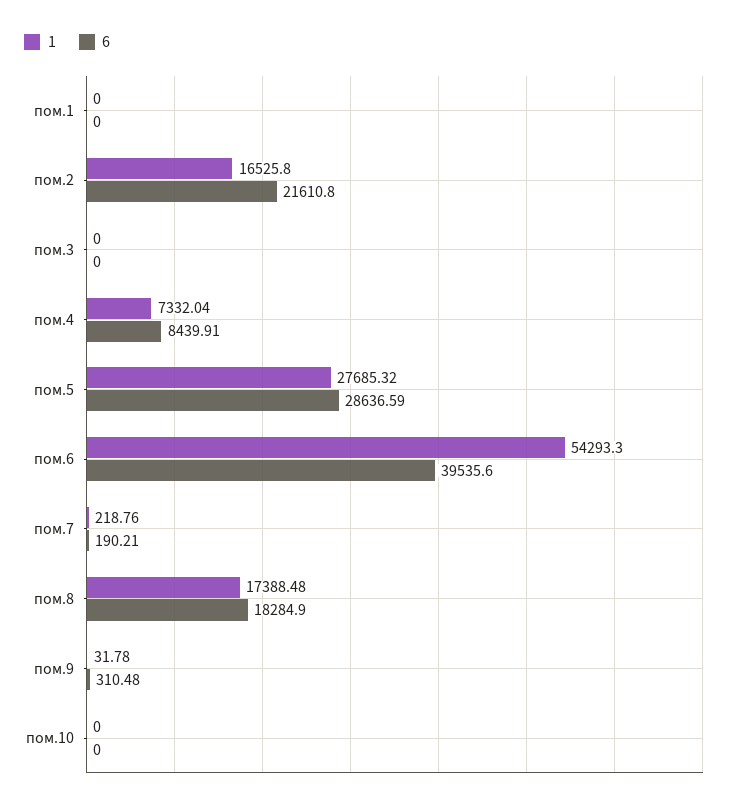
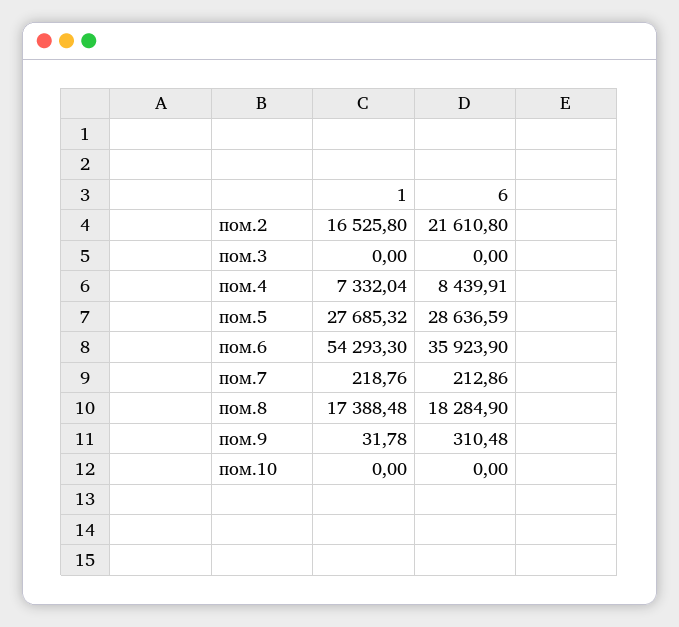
  {
    "1": {
-     "пом.1": 0,
      "пом.2": 16525.8,
      "пом.3": 0,
      "пом.4": 7332.04,
      "пом.5": 27685.32,
      "пом.6": 54293.3,
      "пом.7": 218.76,
      "пом.8": 17388.48,
      "пом.9": 31.78,
      "пом.10": 0
    },
    "6": {
-     "пом.1": 0,
      "пом.2": 21610.8,
      "пом.3": 0,
      "пом.4": 8439.91,
      "пом.5": 28636.59,
-     "пом.6": 39535.6,
+     "пом.6": 35923.9,
-     "пом.7": 190.21,
+     "пом.7": 212.86,
      "пом.8": 18284.9,
      "пом.9": 310.48,
      "пом.10": 0
    }
  }

